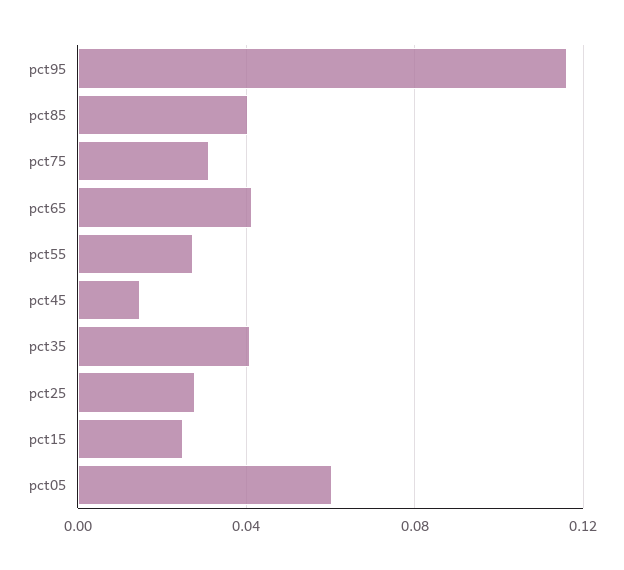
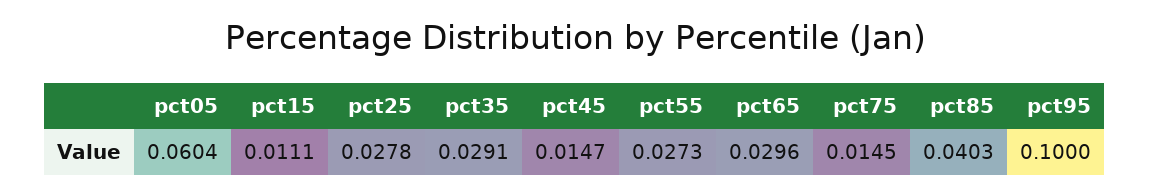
  {
-   "pct95": 0.115,
+   "pct95": 0.1,
    "pct85": 0.0403,
-   "pct75": 0.03,
+   "pct75": 0.0145,
-   "pct65": 0.04,
+   "pct65": 0.0296,
    "pct55": 0.0273,
    "pct45": 0.0147,
-   "pct35": 0.04,
+   "pct35": 0.0291,
    "pct25": 0.0278,
-   "pct15": 0.025,
+   "pct15": 0.0111,
    "pct05": 0.0604
  }

